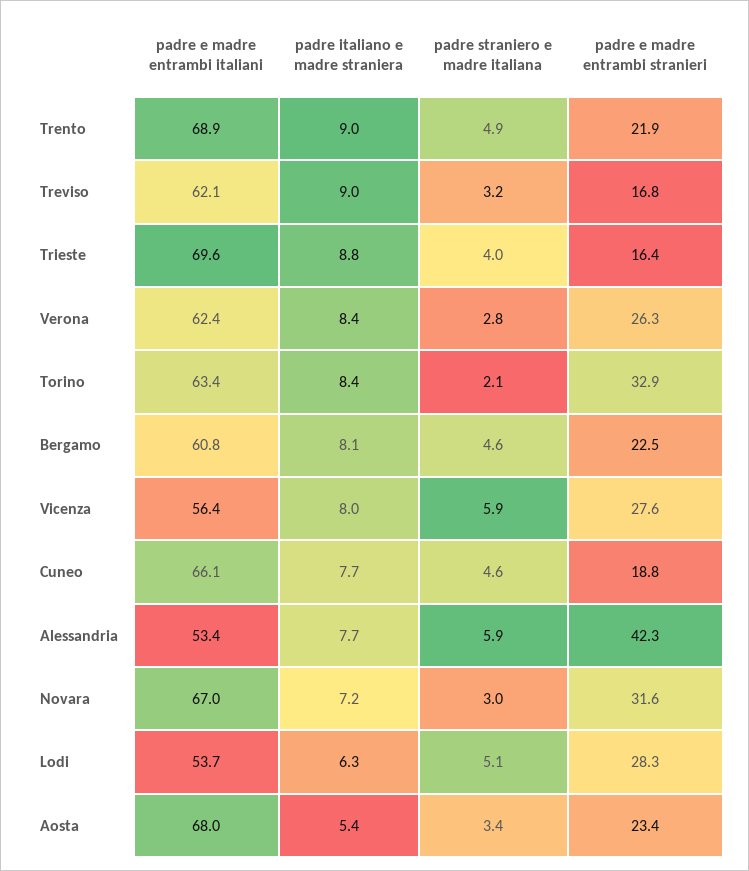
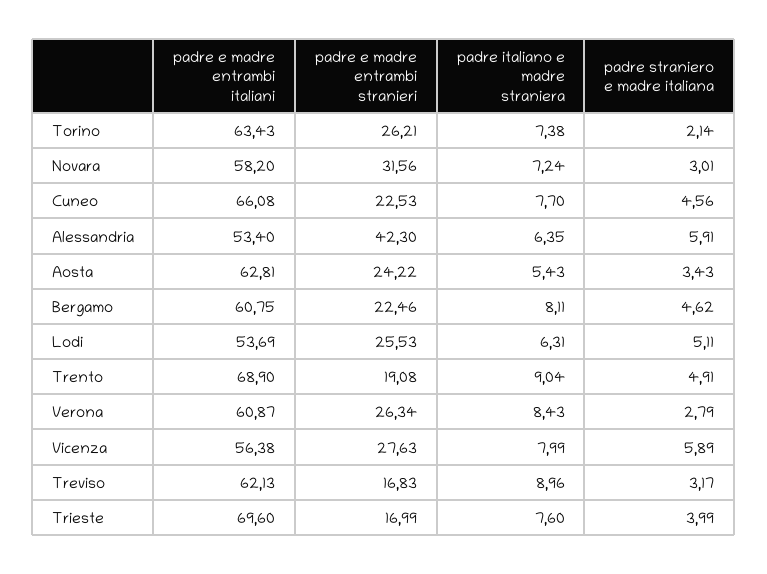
  {
    "padre e madre entrambi italiani": {
      "Trento": 68.9,
      "Treviso": 62.13,
      "Trieste": 69.6,
-     "Verona": 62.4,
+     "Verona": 60.87,
      "Torino": 63.43,
      "Bergamo": 60.75,
      "Vicenza": 56.38,
      "Cuneo": 66.08,
      "Alessandria": 53.4,
-     "Novara": 67,
+     "Novara": 58.2,
      "Lodi": 53.69,
-     "Aosta": 68
+     "Aosta": 62.81
    },
    "padre italiano e madre straniera": {
      "Trento": 9.04,
      "Treviso": 8.96,
-     "Trieste": 8.8,
+     "Trieste": 7.6,
      "Verona": 8.43,
-     "Torino": 8.4,
+     "Torino": 7.38,
      "Bergamo": 8.11,
      "Vicenza": 7.99,
      "Cuneo": 7.7,
-     "Alessandria": 7.7,
+     "Alessandria": 6.35,
      "Novara": 7.24,
      "Lodi": 6.31,
      "Aosta": 5.43
    },
    "padre straniero e madre italiana": {
      "Trento": 4.91,
      "Treviso": 3.17,
      "Trieste": 3.99,
      "Verona": 2.79,
      "Torino": 2.14,
      "Bergamo": 4.62,
      "Vicenza": 5.89,
      "Cuneo": 4.56,
      "Alessandria": 5.91,
      "Novara": 3.01,
      "Lodi": 5.11,
      "Aosta": 3.43
    },
    "padre e madre entrambi stranieri": {
-     "Trento": 21.9,
+     "Trento": 19.08,
      "Treviso": 16.83,
-     "Trieste": 16.4,
+     "Trieste": 16.99,
      "Verona": 26.34,
-     "Torino": 32.9,
+     "Torino": 26.21,
      "Bergamo": 22.46,
      "Vicenza": 27.63,
-     "Cuneo": 18.8,
+     "Cuneo": 22.53,
      "Alessandria": 42.3,
      "Novara": 31.56,
-     "Lodi": 28.3,
+     "Lodi": 25.53,
-     "Aosta": 23.4
+     "Aosta": 24.22
    }
  }

